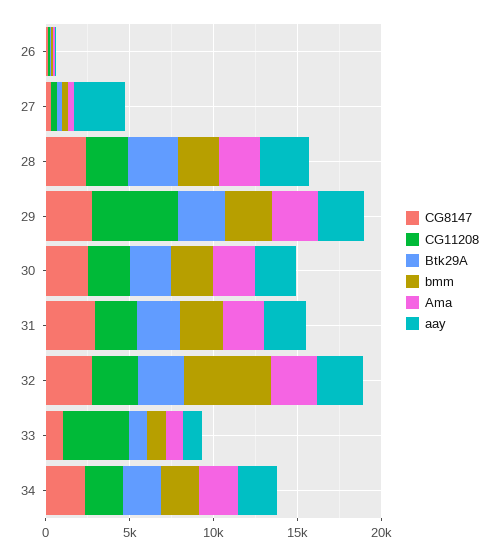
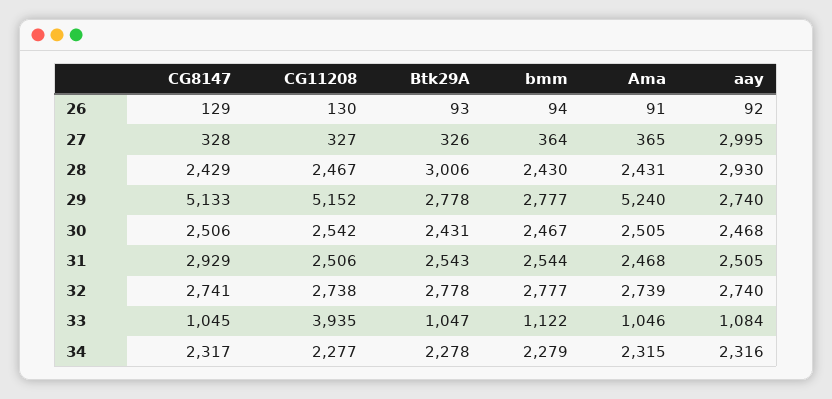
  {
    "CG8147": {
      "26": 129,
      "27": 328,
      "28": 2429,
-     "29": 3000,
+     "29": 5133,
      "30": 2506,
      "31": 2929,
      "32": 2741,
      "33": 1045,
      "34": 2317
    },
    "CG11208": {
      "26": 130,
      "27": 327,
      "28": 2467,
      "29": 5152,
      "30": 2542,
      "31": 2506,
      "32": 2738,
      "33": 3935,
      "34": 2277
    },
    "Btk29A": {
      "26": 93,
      "27": 326,
      "28": 3006,
      "29": 2778,
      "30": 2431,
      "31": 2543,
      "32": 2778,
      "33": 1047,
      "34": 2278
    },
    "bmm": {
      "26": 94,
      "27": 364,
      "28": 2430,
      "29": 2777,
      "30": 2467,
      "31": 2544,
-     "32": 5000,
+     "32": 2777,
      "33": 1122,
      "34": 2279
    },
    "Ama": {
      "26": 91,
      "27": 365,
      "28": 2431,
-     "29": 3000,
+     "29": 5240,
      "30": 2505,
      "31": 2468,
      "32": 2739,
      "33": 1046,
      "34": 2315
    },
    "aay": {
      "26": 92,
      "27": 2995,
      "28": 2930,
      "29": 2740,
      "30": 2468,
      "31": 2505,
      "32": 2740,
      "33": 1084,
      "34": 2316
    }
  }

